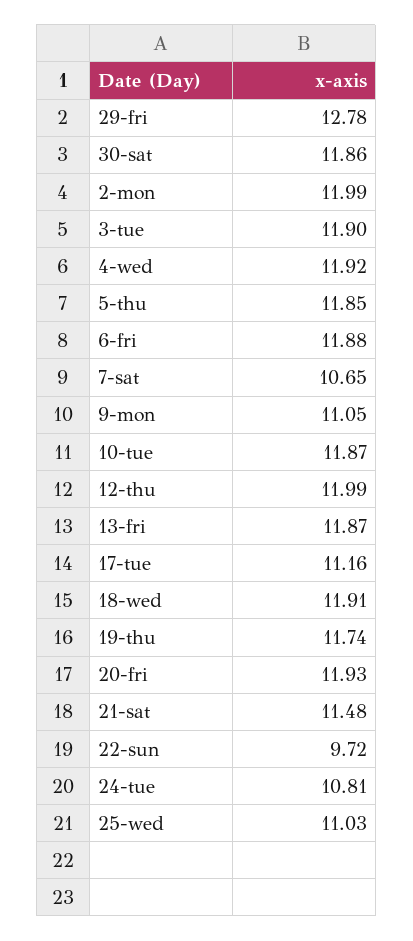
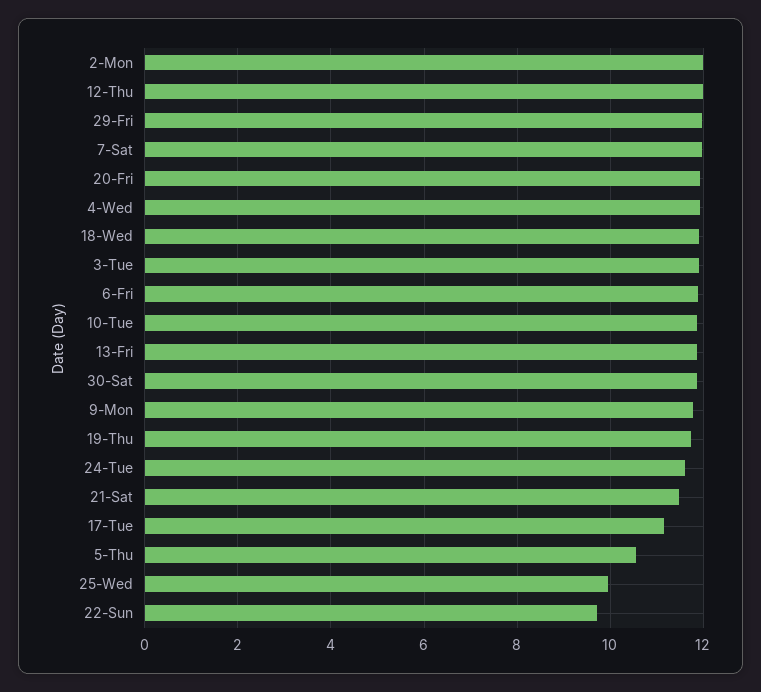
  {
-   "29-fri": 12.78,
+   "29-fri": 12,
    "30-sat": 11.86,
    "2-mon": 11.99,
    "3-tue": 11.9,
    "4-wed": 11.92,
-   "5-thu": 11.85,
+   "5-thu": 10.6,
    "6-fri": 11.88,
-   "7-sat": 10.65,
+   "7-sat": 12,
-   "9-mon": 11.05,
+   "9-mon": 11.8,
    "10-tue": 11.87,
    "12-thu": 11.99,
    "13-fri": 11.87,
    "17-tue": 11.16,
    "18-wed": 11.91,
    "19-thu": 11.74,
    "20-fri": 11.93,
    "21-sat": 11.48,
    "22-sun": 9.72,
-   "24-tue": 10.81,
+   "24-tue": 11.6,
-   "25-wed": 11.03
+   "25-wed": 10
  }

